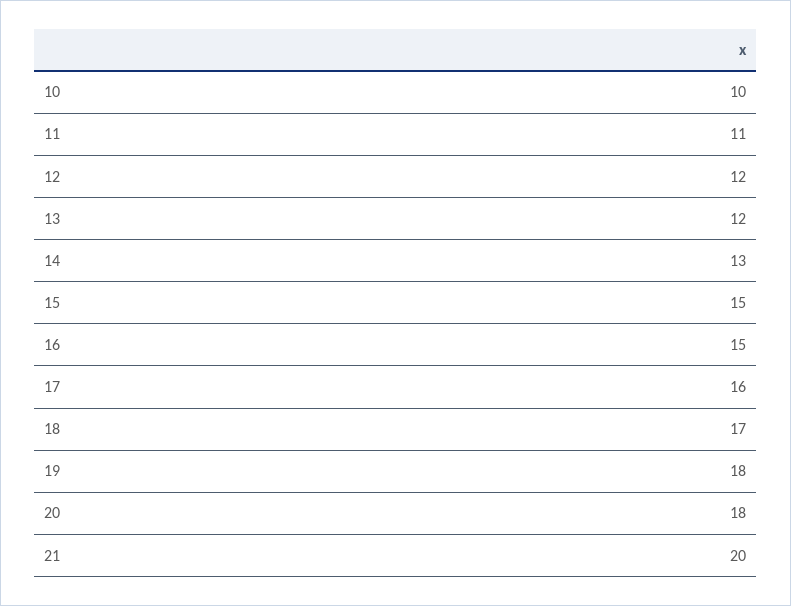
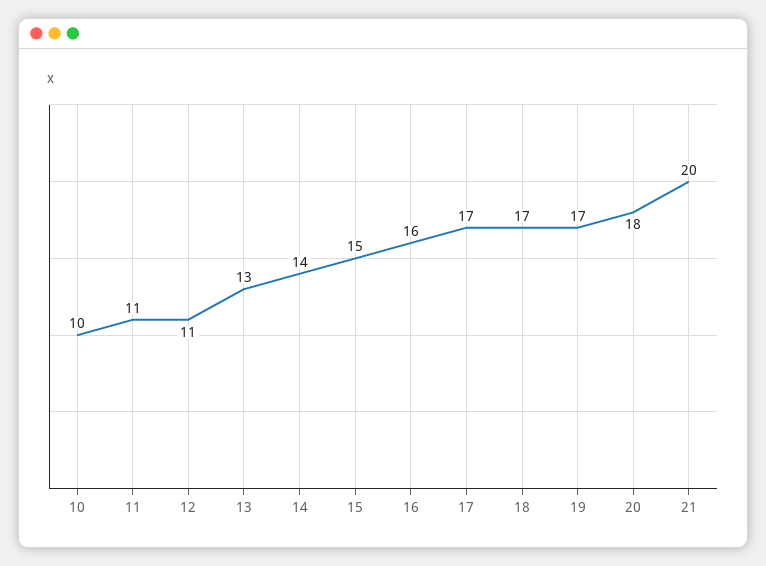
  {
    "10": 10,
    "11": 11,
-   "12": 12,
+   "12": 11,
-   "13": 12,
+   "13": 13,
-   "14": 13,
+   "14": 14,
    "15": 15,
-   "16": 15,
+   "16": 16,
-   "17": 16,
+   "17": 17,
    "18": 17,
-   "19": 18,
+   "19": 17,
    "20": 18,
    "21": 20
  }

